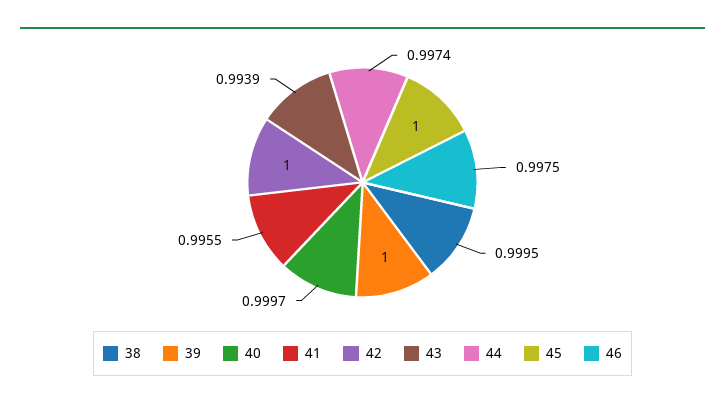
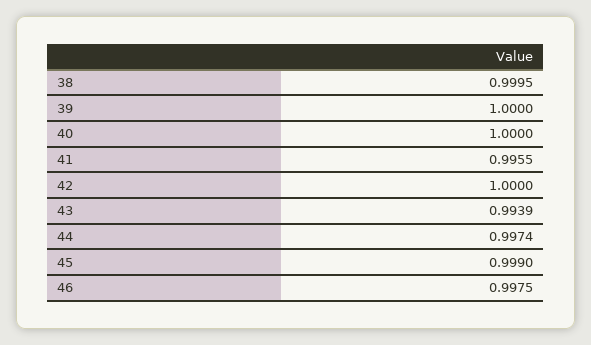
  {
    "38": 0.9995,
    "39": 1,
-   "40": 0.9997,
+   "40": 1,
    "41": 0.9955,
    "42": 1,
    "43": 0.9939,
    "44": 0.9974,
-   "45": 1,
+   "45": 0.999,
    "46": 0.9975
  }

